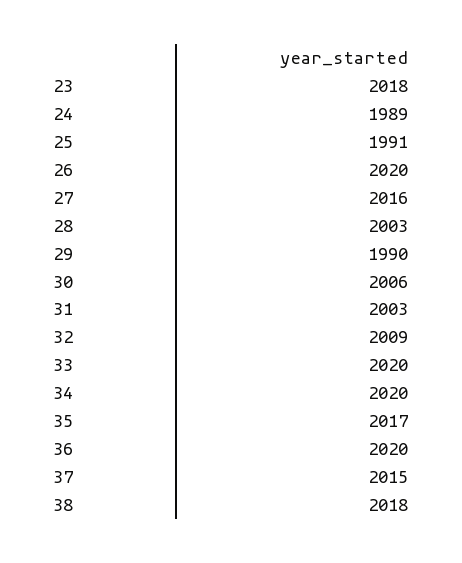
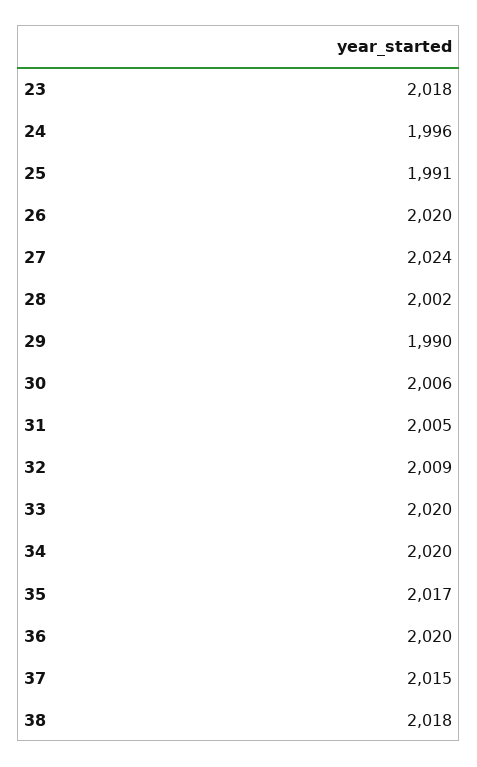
  {
    "23": 2018,
-   "24": 1989,
+   "24": 1996,
    "25": 1991,
    "26": 2020,
-   "27": 2016,
+   "27": 2024,
-   "28": 2003,
+   "28": 2002,
    "29": 1990,
    "30": 2006,
-   "31": 2003,
+   "31": 2005,
    "32": 2009,
    "33": 2020,
    "34": 2020,
    "35": 2017,
    "36": 2020,
    "37": 2015,
    "38": 2018
  }

